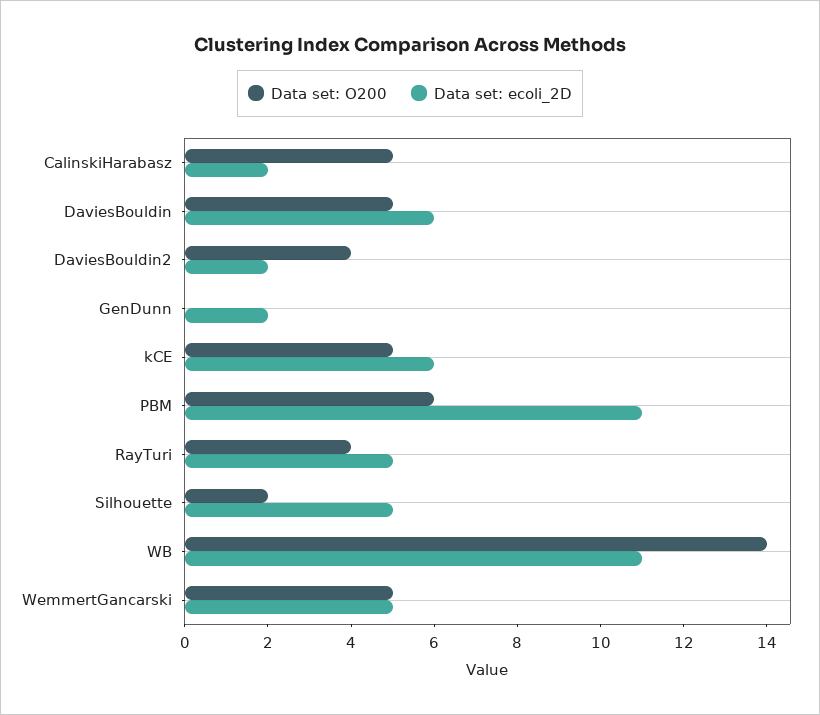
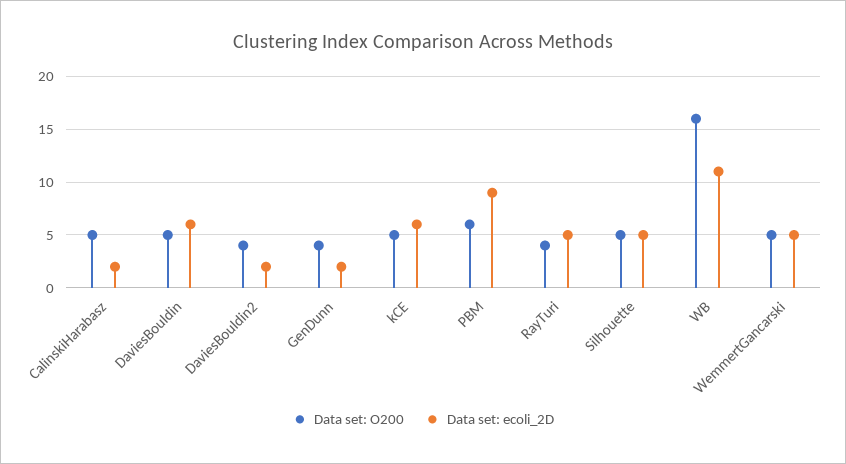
  {
    "Data set: O200": {
      "CalinskiHarabasz": 5,
      "DaviesBouldin": 5,
      "DaviesBouldin2": 4,
-     "GenDunn": 0,
+     "GenDunn": 4,
      "kCE": 5,
      "PBM": 6,
      "RayTuri": 4,
-     "Silhouette": 2,
+     "Silhouette": 5,
-     "WB": 14,
+     "WB": 16,
      "WemmertGancarski": 5
    },
    "Data set: ecoli_2D": {
      "CalinskiHarabasz": 2,
      "DaviesBouldin": 6,
      "DaviesBouldin2": 2,
      "GenDunn": 2,
      "kCE": 6,
-     "PBM": 11,
+     "PBM": 9,
      "RayTuri": 5,
      "Silhouette": 5,
      "WB": 11,
      "WemmertGancarski": 5
    }
  }

